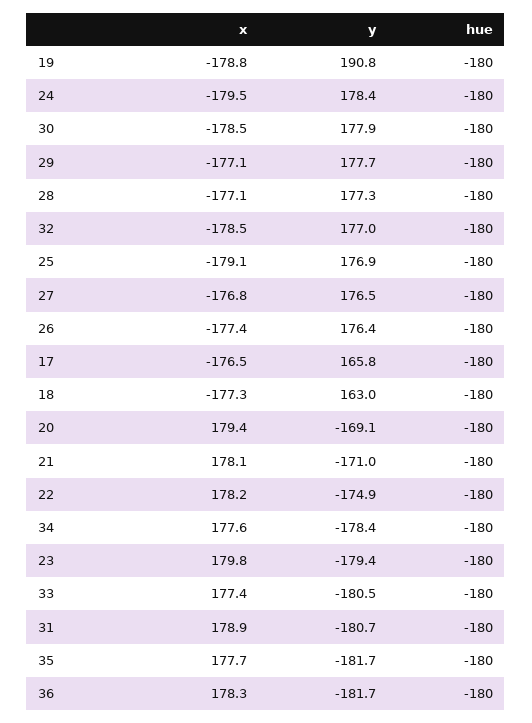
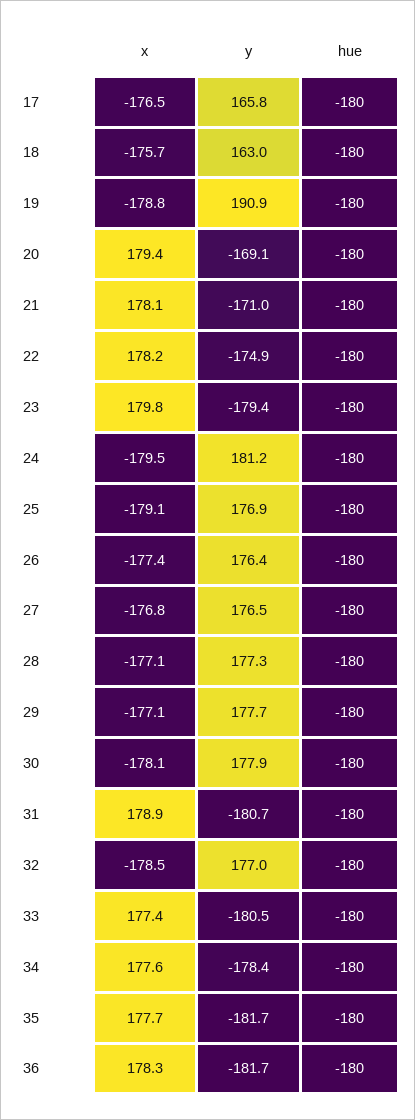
  {
    "x": {
      "19": -178.8,
      "24": -179.5,
-     "30": -178.5,
+     "30": -178.1,
      "29": -177.1,
      "28": -177.1,
      "32": -178.5,
      "25": -179.1,
      "27": -176.8,
      "26": -177.4,
      "17": -176.5,
-     "18": -177.3,
+     "18": -175.7,
      "20": 179.4,
      "21": 178.1,
      "22": 178.2,
      "34": 177.6,
      "23": 179.8,
      "33": 177.4,
      "31": 178.9,
      "35": 177.7,
      "36": 178.3
    },
    "y": {
-     "19": 190.8,
+     "19": 190.9,
-     "24": 178.4,
+     "24": 181.2,
      "30": 177.9,
      "29": 177.7,
      "28": 177.3,
      "32": 177,
      "25": 176.9,
      "27": 176.5,
      "26": 176.4,
      "17": 165.8,
      "18": 163,
      "20": -169.1,
      "21": -171,
      "22": -174.9,
      "34": -178.4,
      "23": -179.4,
      "33": -180.5,
      "31": -180.7,
      "35": -181.7,
      "36": -181.7
    },
    "hue": {
      "19": -180,
      "24": -180,
      "30": -180,
      "29": -180,
      "28": -180,
      "32": -180,
      "25": -180,
      "27": -180,
      "26": -180,
      "17": -180,
      "18": -180,
      "20": -180,
      "21": -180,
      "22": -180,
      "34": -180,
      "23": -180,
      "33": -180,
      "31": -180,
      "35": -180,
      "36": -180
    }
  }

